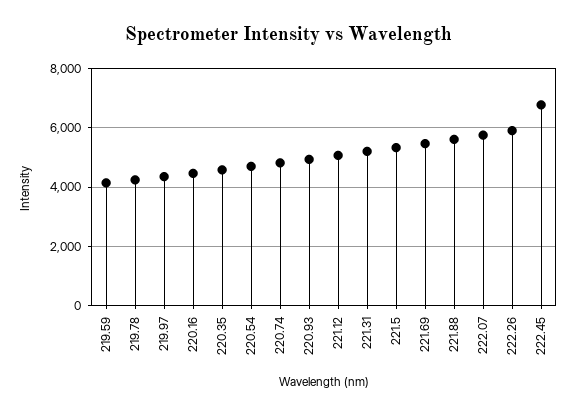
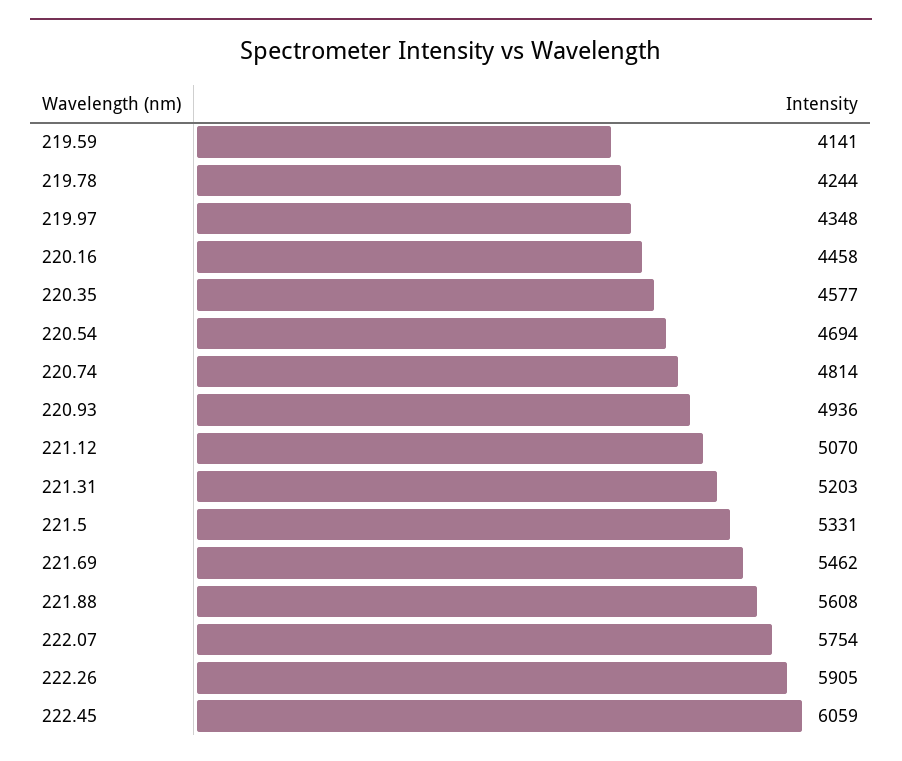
  {
    "219.59": 4141,
    "219.78": 4244,
    "219.97": 4348,
    "220.16": 4458,
    "220.35": 4577,
    "220.54": 4694,
    "220.74": 4814,
    "220.93": 4936,
    "221.12": 5070,
    "221.31": 5203,
    "221.5": 5331,
    "221.69": 5462,
    "221.88": 5608,
    "222.07": 5754,
    "222.26": 5905,
-   "222.45": 6750
+   "222.45": 6059
  }

